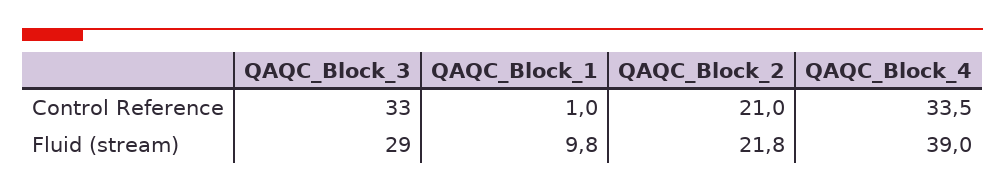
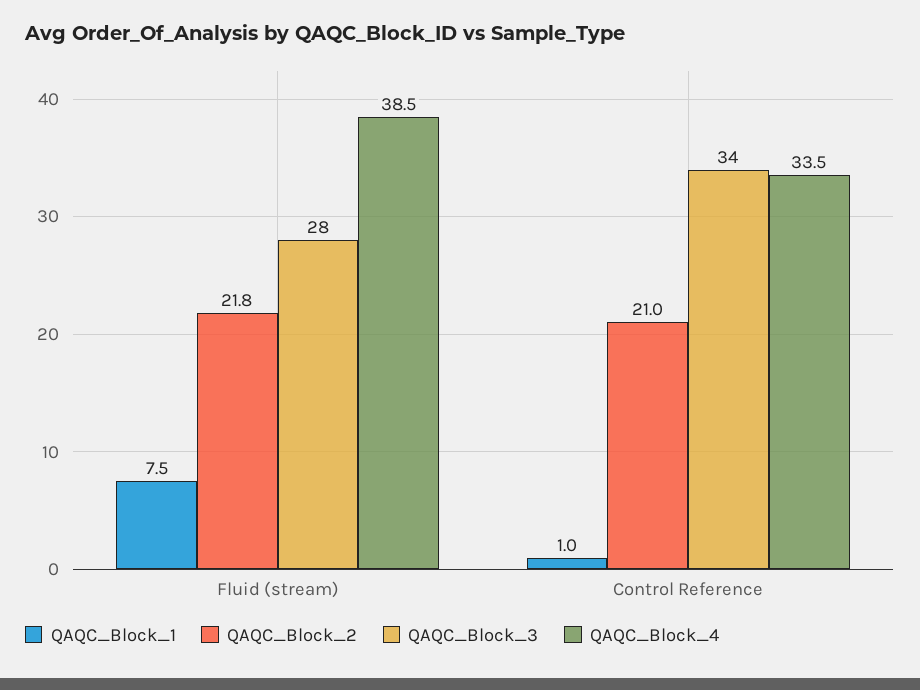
  {
    "QAQC_Block_3": {
-     "Control Reference": 33,
+     "Control Reference": 34,
-     "Fluid (stream)": 29
+     "Fluid (stream)": 28
    },
    "QAQC_Block_1": {
      "Control Reference": 1,
-     "Fluid (stream)": 9.8
+     "Fluid (stream)": 7.5
    },
    "QAQC_Block_2": {
      "Control Reference": 21,
      "Fluid (stream)": 21.8
    },
    "QAQC_Block_4": {
      "Control Reference": 33.5,
-     "Fluid (stream)": 39
+     "Fluid (stream)": 38.5
    }
  }

